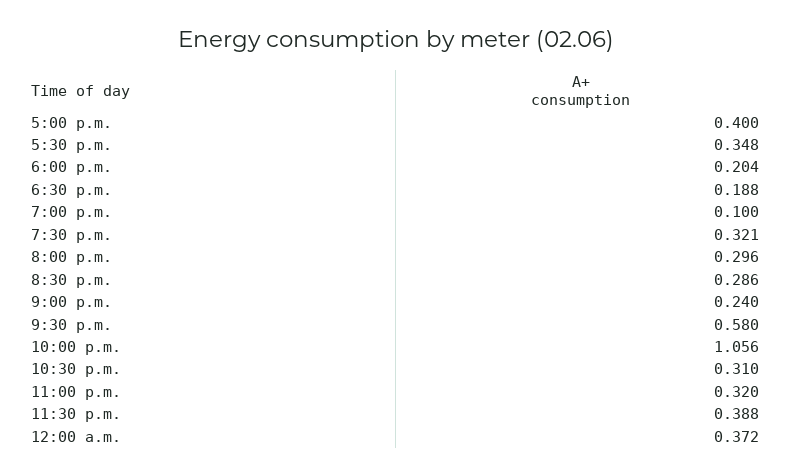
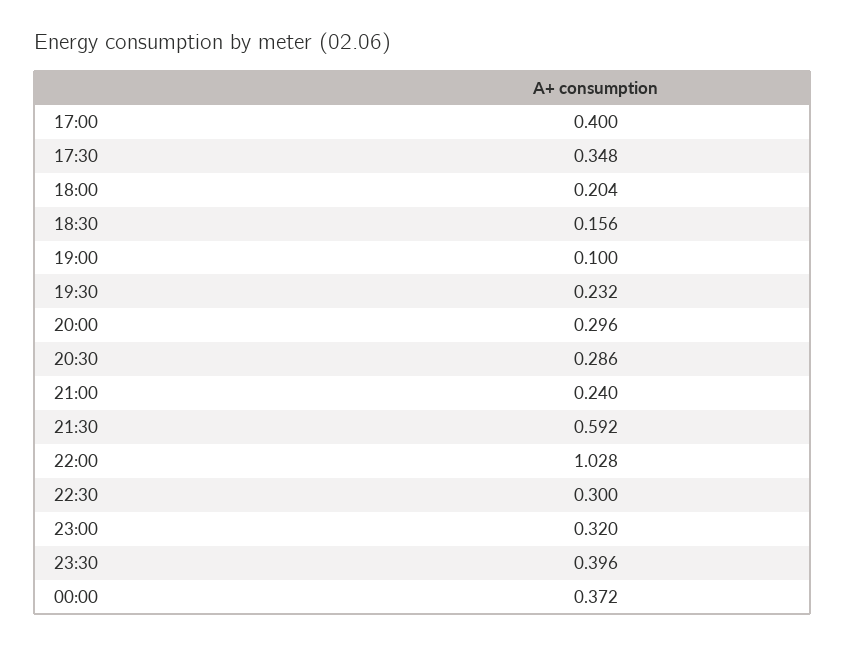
  {
    "5:00 p.m.": 0.4,
    "5:30 p.m.": 0.348,
    "6:00 p.m.": 0.204,
-   "6:30 p.m.": 0.188,
+   "6:30 p.m.": 0.156,
    "7:00 p.m.": 0.1,
-   "7:30 p.m.": 0.321,
+   "7:30 p.m.": 0.232,
    "8:00 p.m.": 0.296,
    "8:30 p.m.": 0.286,
    "9:00 p.m.": 0.24,
-   "9:30 p.m.": 0.58,
+   "9:30 p.m.": 0.592,
-   "10:00 p.m.": 1.056,
+   "10:00 p.m.": 1.028,
-   "10:30 p.m.": 0.31,
+   "10:30 p.m.": 0.3,
    "11:00 p.m.": 0.32,
-   "11:30 p.m.": 0.388,
+   "11:30 p.m.": 0.396,
    "12:00 a.m.": 0.372
  }

